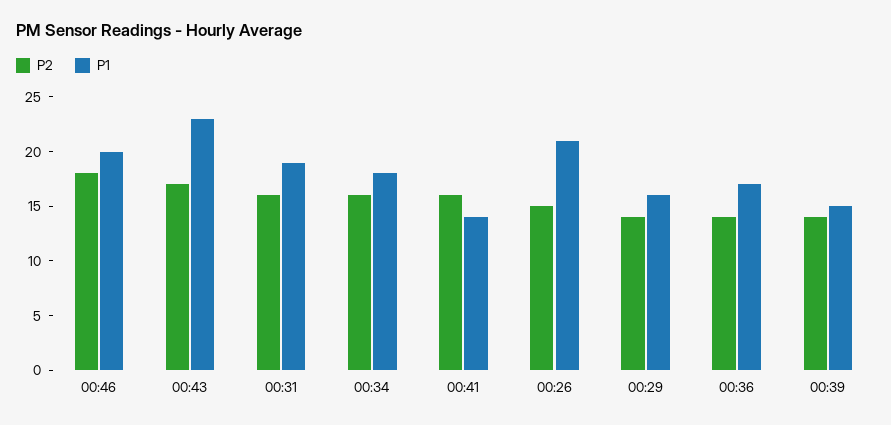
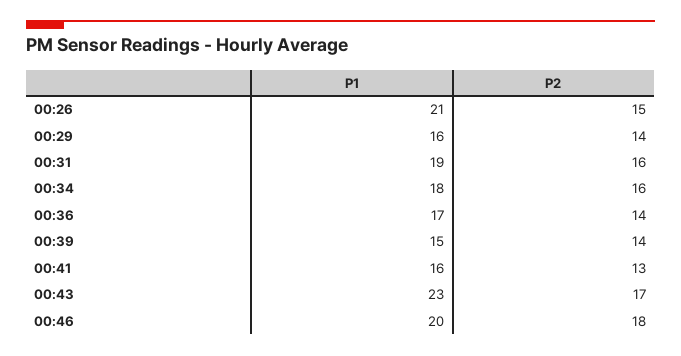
  {
    "P2": {
      "00:46": 18,
      "00:43": 17,
      "00:31": 16,
      "00:34": 16,
-     "00:41": 16,
+     "00:41": 13,
      "00:26": 15,
      "00:29": 14,
      "00:36": 14,
      "00:39": 14
    },
    "P1": {
      "00:46": 20,
      "00:43": 23,
      "00:31": 19,
      "00:34": 18,
-     "00:41": 14,
+     "00:41": 16,
      "00:26": 21,
      "00:29": 16,
      "00:36": 17,
      "00:39": 15
    }
  }

